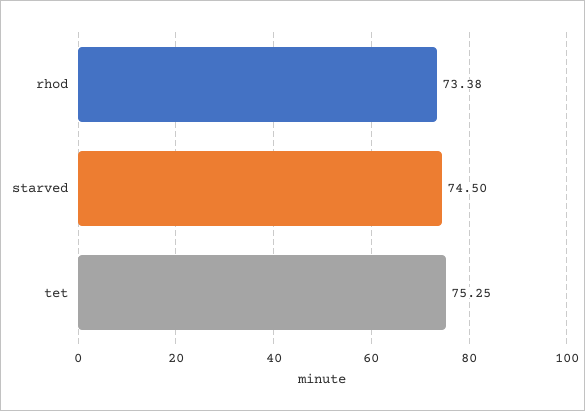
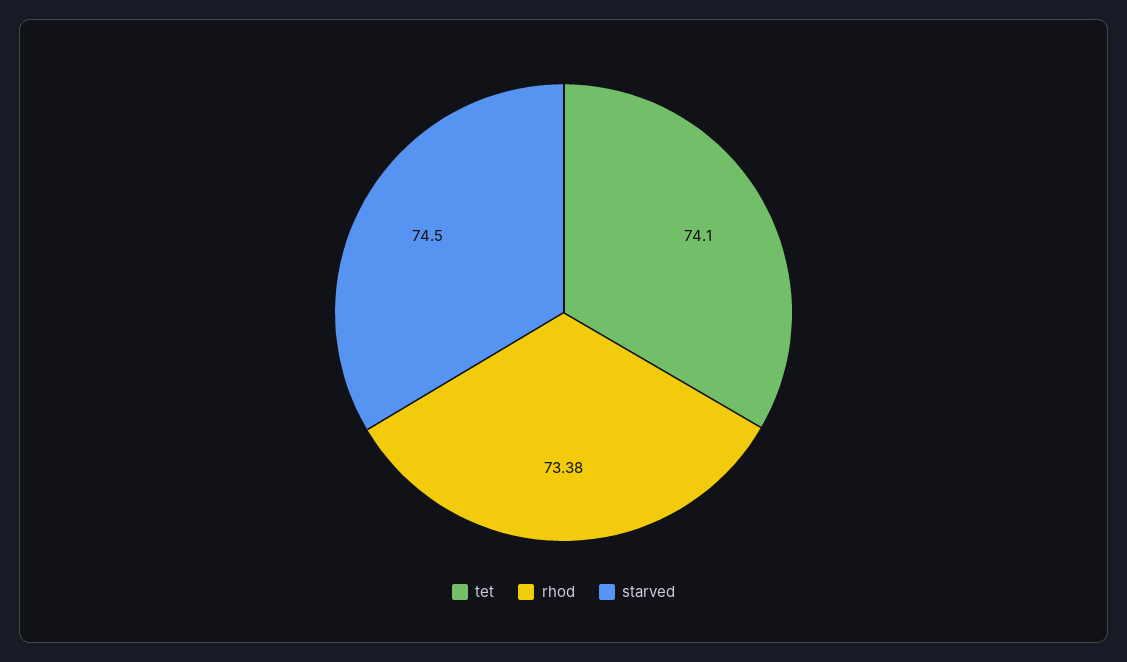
  {
    "rhod": 73.38,
    "starved": 74.5,
-   "tet": 75.25
+   "tet": 74.1
  }

